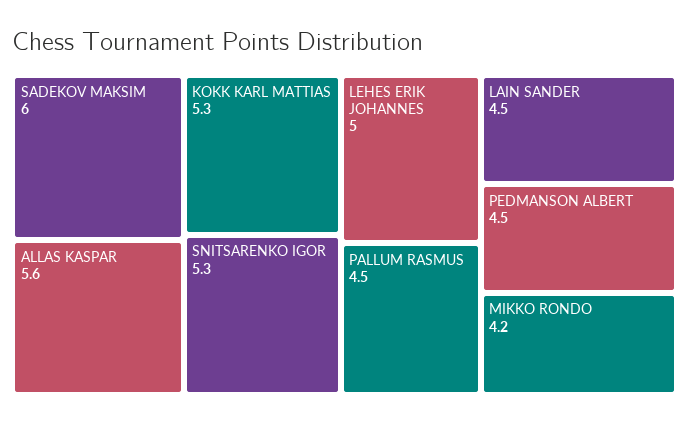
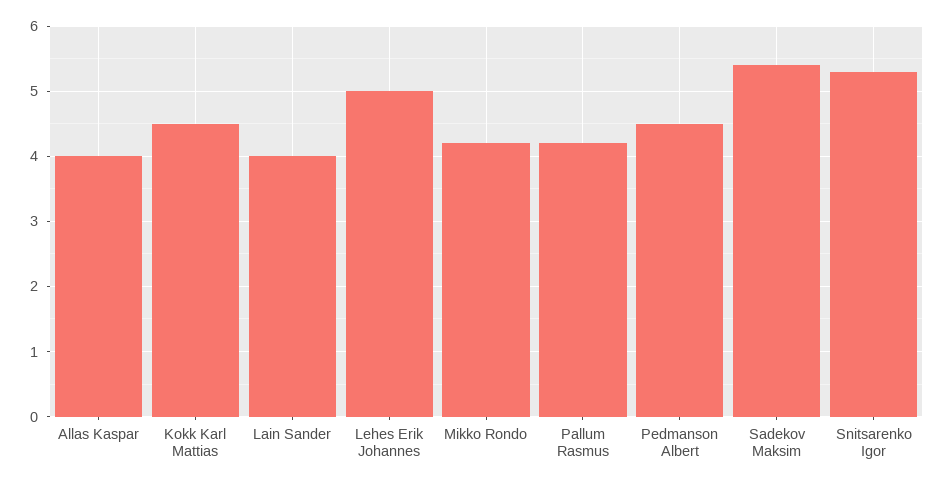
  {
-   "SADEKOV MAKSIM": 6,
+   "SADEKOV MAKSIM": 5.4,
-   "ALLAS KASPAR": 5.6,
+   "ALLAS KASPAR": 4,
-   "KOKK KARL MATTIAS": 5.3,
+   "KOKK KARL MATTIAS": 4.5,
    "SNITSARENKO IGOR": 5.3,
    "LEHES ERIK JOHANNES": 5,
-   "PALLUM RASMUS": 4.5,
+   "PALLUM RASMUS": 4.2,
-   "LAIN SANDER": 4.5,
+   "LAIN SANDER": 4,
    "PEDMANSON ALBERT": 4.5,
    "MIKKO RONDO": 4.2
  }

